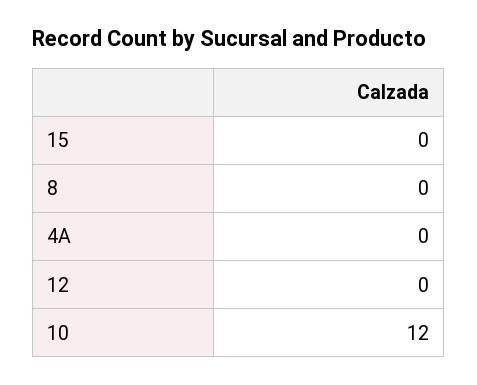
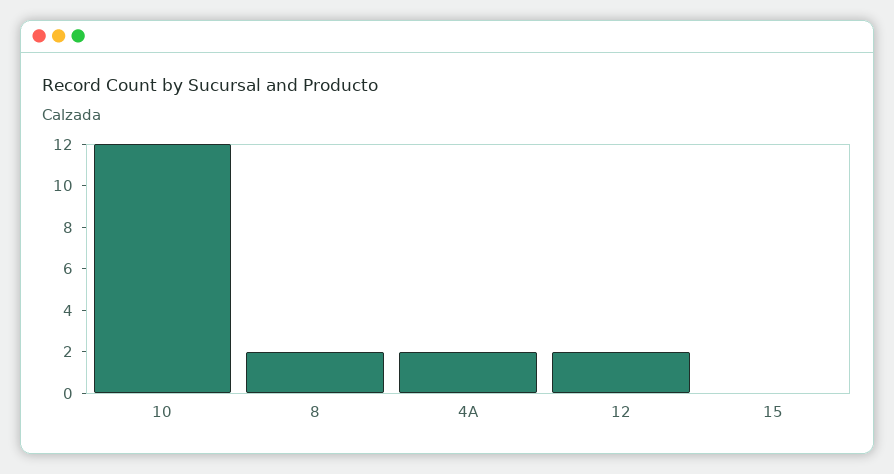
  {
    "15": 0,
-   "8": 0,
+   "8": 2,
-   "4A": 0,
+   "4A": 2,
-   "12": 0,
+   "12": 2,
    "10": 12
  }

